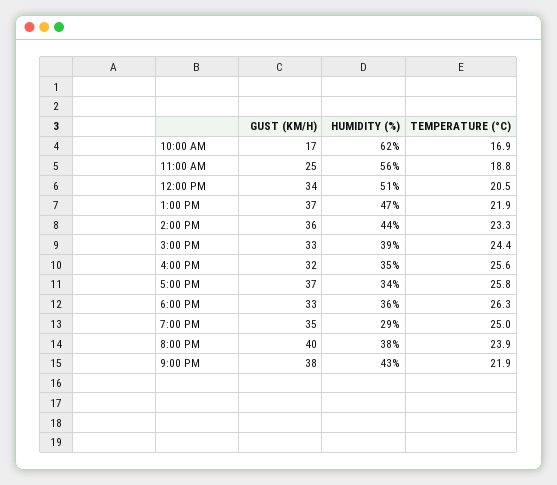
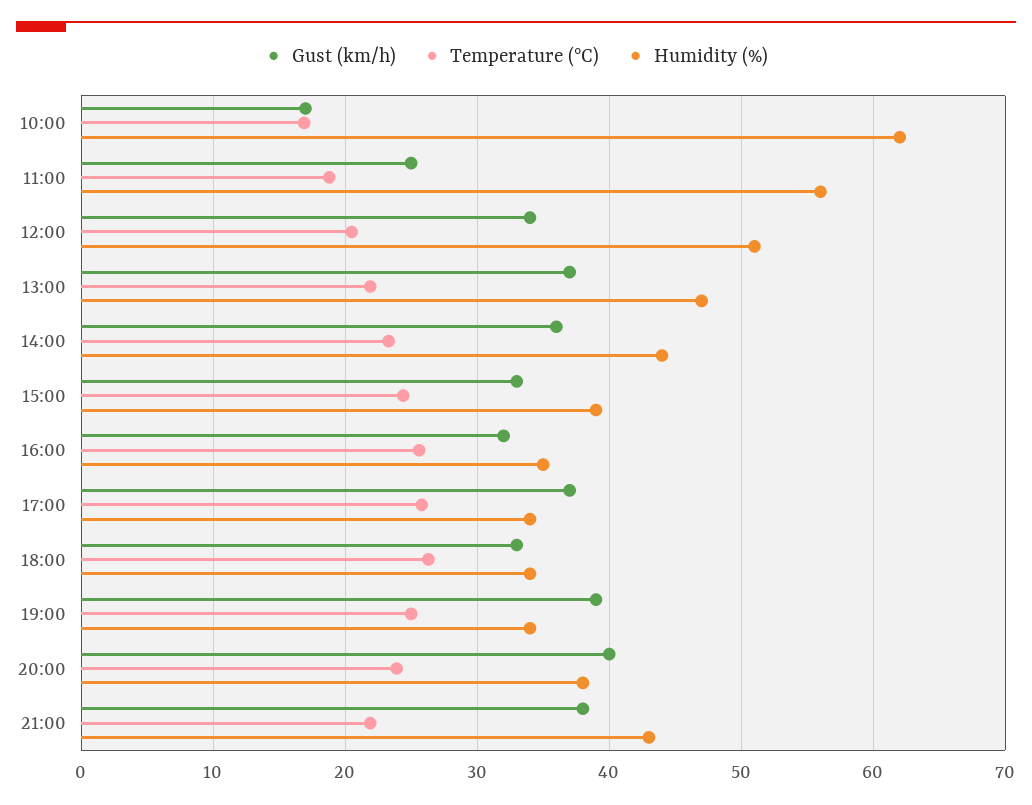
  {
    "GUST (KM/H)": {
      "10:00 AM": 17,
      "11:00 AM": 25,
      "12:00 PM": 34,
      "1:00 PM": 37,
      "2:00 PM": 36,
      "3:00 PM": 33,
      "4:00 PM": 32,
      "5:00 PM": 37,
      "6:00 PM": 33,
-     "7:00 PM": 35,
+     "7:00 PM": 39,
      "8:00 PM": 40,
      "9:00 PM": 38
    },
    "HUMIDITY (%)": {
      "10:00 AM": 62,
      "11:00 AM": 56,
      "12:00 PM": 51,
      "1:00 PM": 47,
      "2:00 PM": 44,
      "3:00 PM": 39,
      "4:00 PM": 35,
      "5:00 PM": 34,
-     "6:00 PM": 36,
+     "6:00 PM": 34,
-     "7:00 PM": 29,
+     "7:00 PM": 34,
      "8:00 PM": 38,
      "9:00 PM": 43
    },
    "TEMPERATURE (°C)": {
      "10:00 AM": 16.9,
      "11:00 AM": 18.8,
      "12:00 PM": 20.5,
      "1:00 PM": 21.9,
      "2:00 PM": 23.3,
      "3:00 PM": 24.4,
      "4:00 PM": 25.6,
      "5:00 PM": 25.8,
      "6:00 PM": 26.3,
      "7:00 PM": 25,
      "8:00 PM": 23.9,
      "9:00 PM": 21.9
    }
  }

